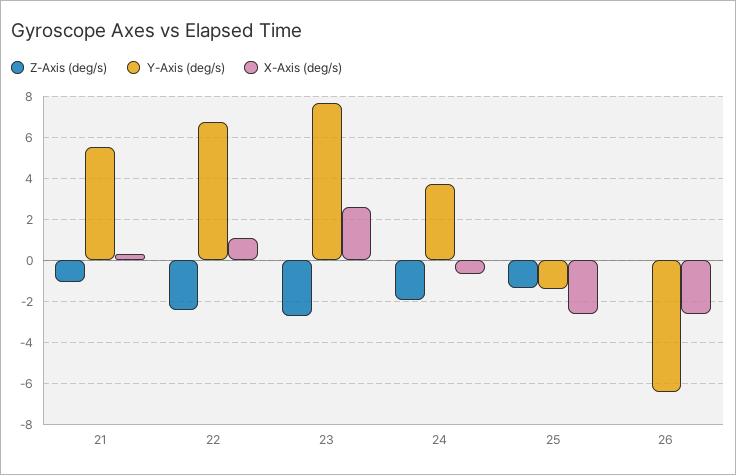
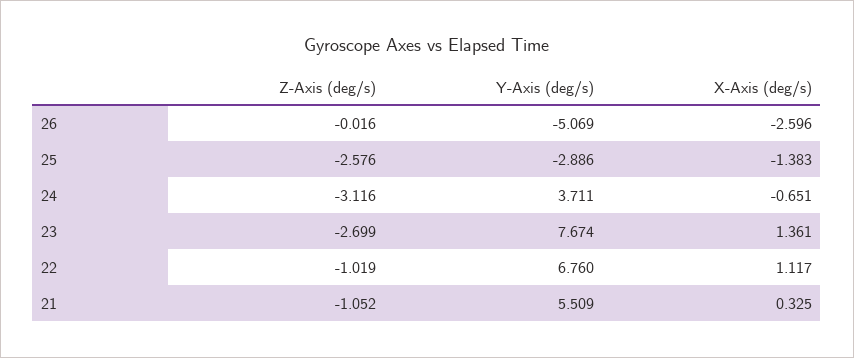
  {
    "Z-Axis (deg/s)": {
      "21": -1.052,
-     "22": -2.5,
+     "22": -1.019,
      "23": -2.699,
-     "24": -2,
+     "24": -3.116,
-     "25": -1.5,
+     "25": -2.576,
      "26": -0.016
    },
    "Y-Axis (deg/s)": {
      "21": 5.509,
      "22": 6.76,
      "23": 7.674,
      "24": 3.711,
-     "25": -1.5,
+     "25": -2.886,
-     "26": -6.5
+     "26": -5.069
    },
    "X-Axis (deg/s)": {
      "21": 0.325,
      "22": 1.117,
-     "23": 2.5,
+     "23": 1.361,
      "24": -0.651,
-     "25": -2.5,
+     "25": -1.383,
      "26": -2.596
    }
  }

